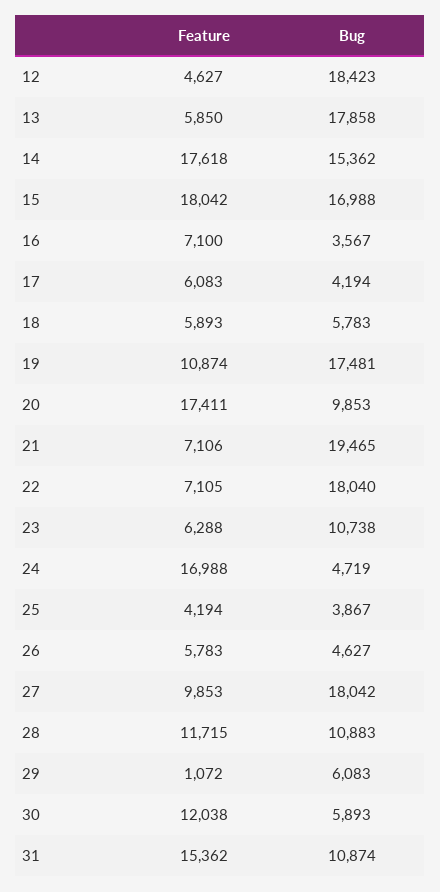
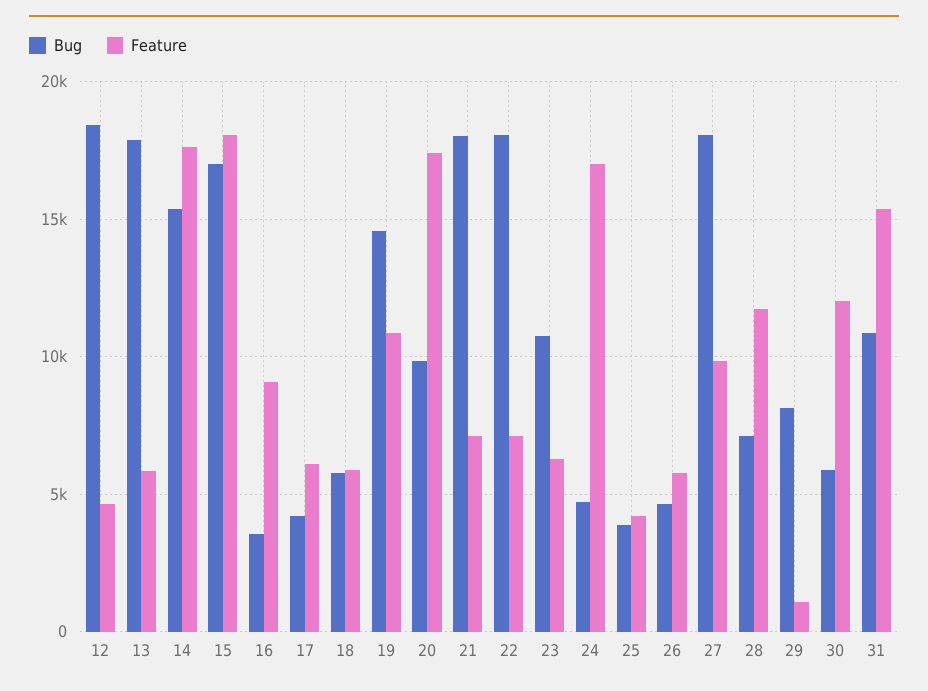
  {
    "Feature": {
      "12": 4627,
      "13": 5850,
      "14": 17618,
      "15": 18042,
-     "16": 7100,
+     "16": 9000,
      "17": 6083,
      "18": 5893,
      "19": 10874,
      "20": 17411,
      "21": 7106,
      "22": 7105,
      "23": 6288,
      "24": 16988,
      "25": 4194,
      "26": 5783,
      "27": 9853,
      "28": 11715,
      "29": 1072,
      "30": 12038,
      "31": 15362
    },
    "Bug": {
      "12": 18423,
      "13": 17858,
      "14": 15362,
      "15": 16988,
      "16": 3567,
      "17": 4194,
      "18": 5783,
-     "19": 17481,
+     "19": 14500,
      "20": 9853,
-     "21": 19465,
+     "21": 18000,
      "22": 18040,
      "23": 10738,
      "24": 4719,
      "25": 3867,
      "26": 4627,
      "27": 18042,
-     "28": 10883,
+     "28": 7000,
-     "29": 6083,
+     "29": 8000,
      "30": 5893,
      "31": 10874
    }
  }

